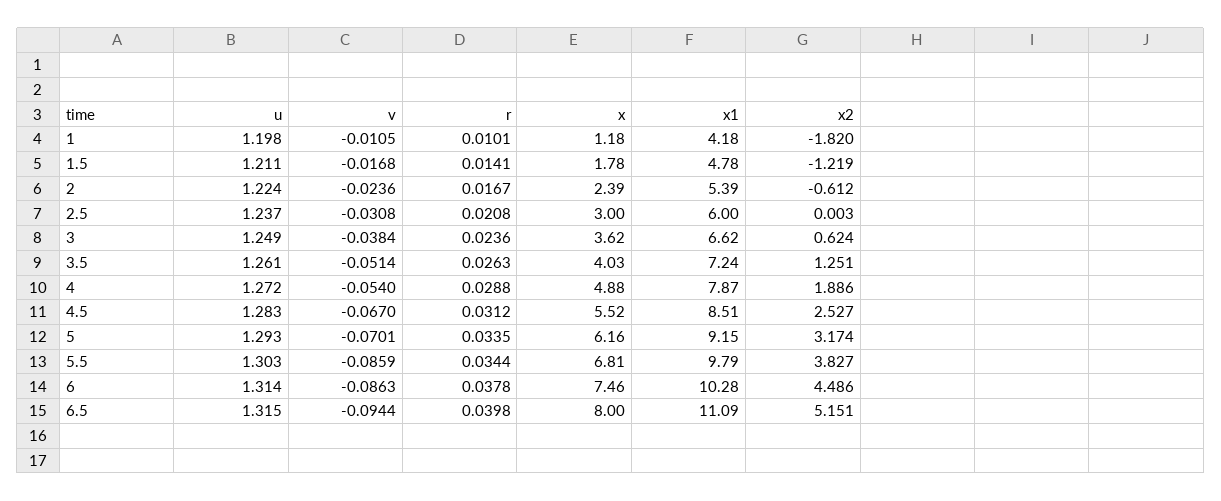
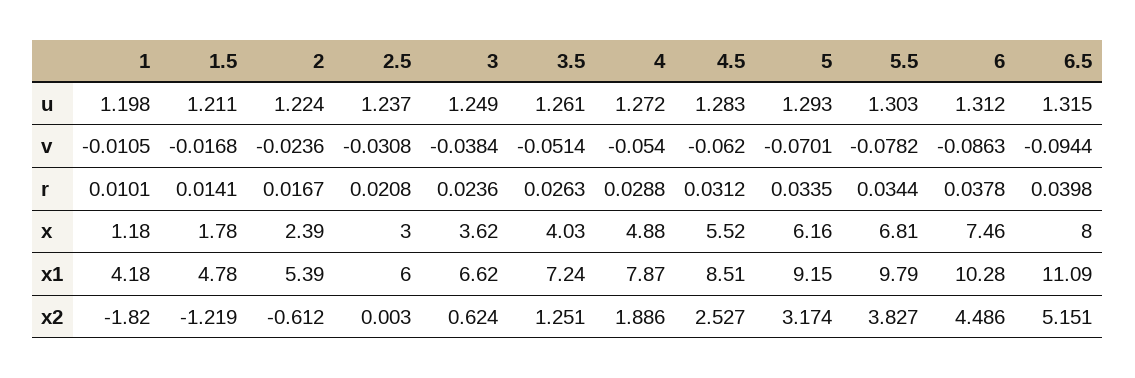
  {
    "u": {
      "1": 1.198,
      "1.5": 1.211,
      "2": 1.224,
      "2.5": 1.237,
      "3": 1.249,
      "3.5": 1.261,
      "4": 1.272,
      "4.5": 1.283,
      "5": 1.293,
      "5.5": 1.303,
-     "6": 1.314,
+     "6": 1.312,
      "6.5": 1.315
    },
    "v": {
      "1": -0.0105,
      "1.5": -0.0168,
      "2": -0.0236,
      "2.5": -0.0308,
      "3": -0.0384,
      "3.5": -0.0514,
      "4": -0.054,
-     "4.5": -0.067,
+     "4.5": -0.062,
      "5": -0.0701,
-     "5.5": -0.0859,
+     "5.5": -0.0782,
      "6": -0.0863,
      "6.5": -0.0944
    },
    "r": {
      "1": 0.0101,
      "1.5": 0.0141,
      "2": 0.0167,
      "2.5": 0.0208,
      "3": 0.0236,
      "3.5": 0.0263,
      "4": 0.0288,
      "4.5": 0.0312,
      "5": 0.0335,
      "5.5": 0.0344,
      "6": 0.0378,
      "6.5": 0.0398
    },
    "x": {
      "1": 1.18,
      "1.5": 1.78,
      "2": 2.39,
      "2.5": 3,
      "3": 3.62,
      "3.5": 4.03,
      "4": 4.88,
      "4.5": 5.52,
      "5": 6.16,
      "5.5": 6.81,
      "6": 7.46,
      "6.5": 8
    },
    "x1": {
      "1": 4.18,
      "1.5": 4.78,
      "2": 5.39,
      "2.5": 6,
      "3": 6.62,
      "3.5": 7.24,
      "4": 7.87,
      "4.5": 8.51,
      "5": 9.15,
      "5.5": 9.79,
      "6": 10.28,
      "6.5": 11.09
    },
    "x2": {
      "1": -1.82,
      "1.5": -1.219,
      "2": -0.612,
      "2.5": 0.003,
      "3": 0.624,
      "3.5": 1.251,
      "4": 1.886,
      "4.5": 2.527,
      "5": 3.174,
      "5.5": 3.827,
      "6": 4.486,
      "6.5": 5.151
    }
  }

